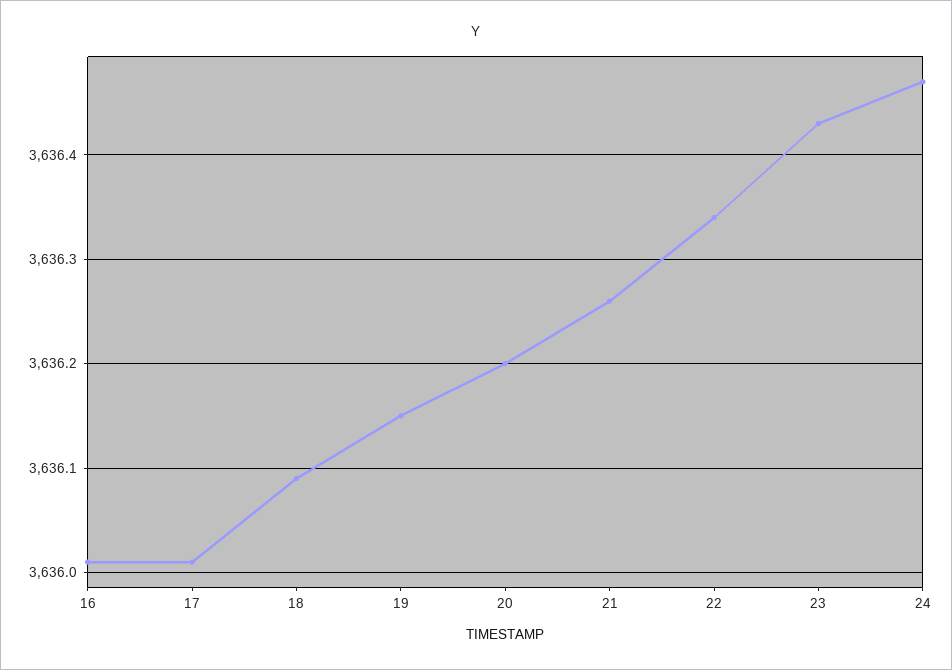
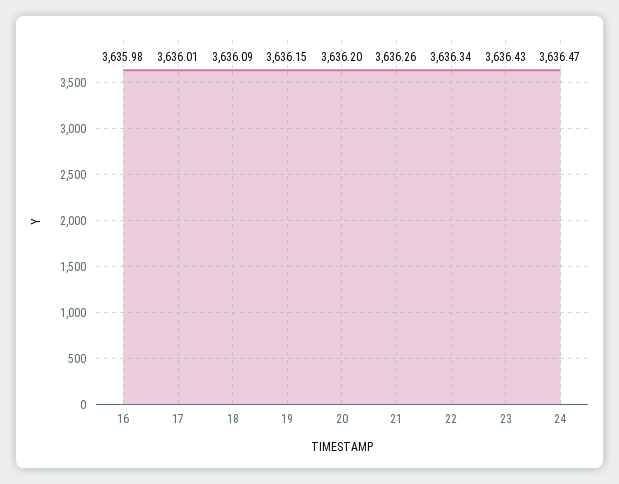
  {
-   "16": 3636.01,
+   "16": 3635.98,
    "17": 3636.01,
    "18": 3636.09,
    "19": 3636.15,
    "20": 3636.2,
    "21": 3636.26,
    "22": 3636.34,
    "23": 3636.43,
    "24": 3636.47
  }

